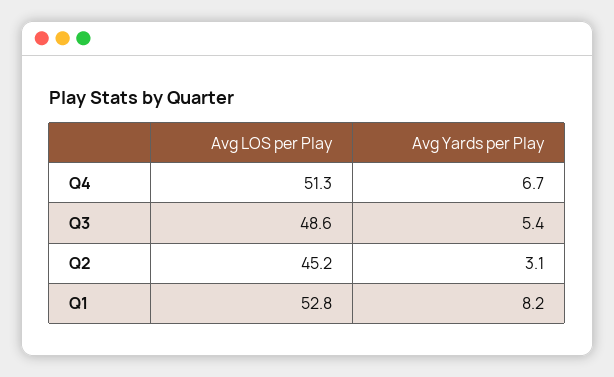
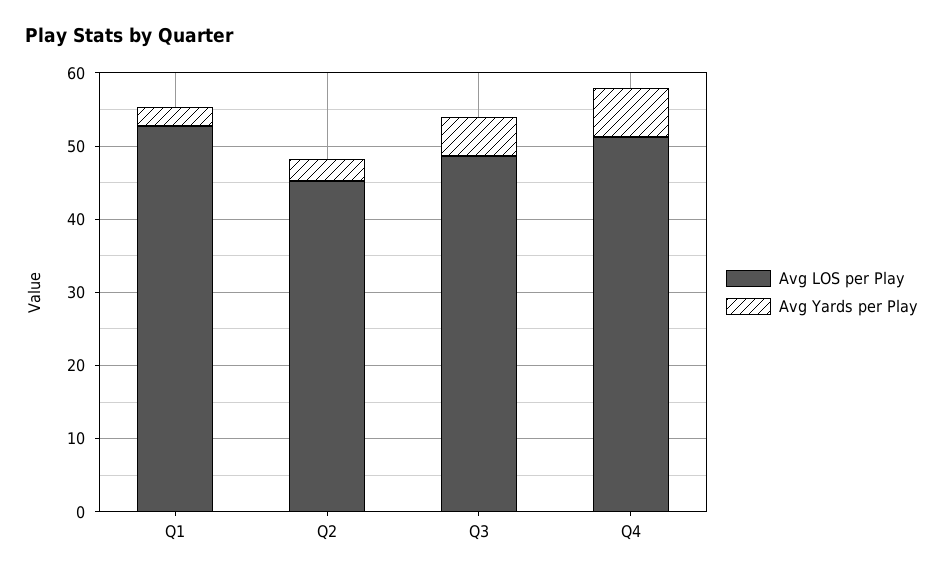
  {
    "Avg LOS per Play": {
      "Q4": 51.3,
      "Q3": 48.6,
      "Q2": 45.2,
      "Q1": 52.8
    },
    "Avg Yards per Play": {
      "Q4": 6.7,
      "Q3": 5.4,
      "Q2": 3.1,
-     "Q1": 8.2
+     "Q1": 2
    }
  }

